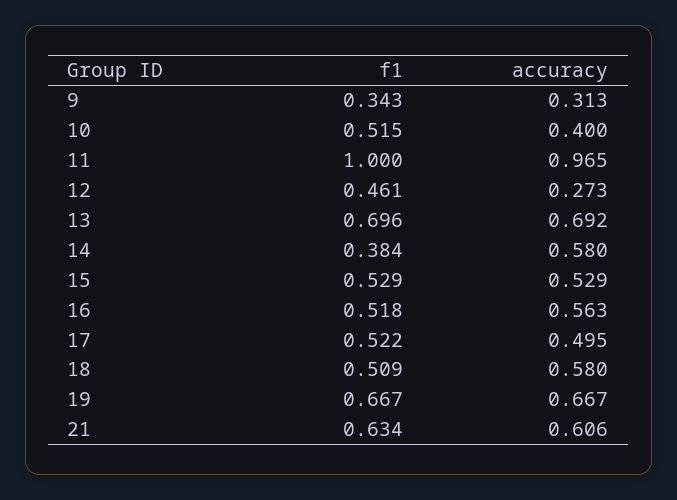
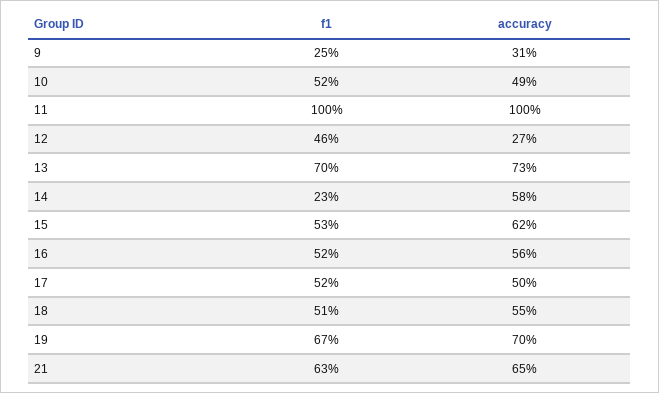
  {
    "f1": {
-     "9": 0.343,
+     "9": 0.25,
      "10": 0.515,
      "11": 1,
      "12": 0.461,
      "13": 0.696,
-     "14": 0.384,
+     "14": 0.23,
      "15": 0.529,
      "16": 0.518,
      "17": 0.522,
      "18": 0.509,
      "19": 0.667,
      "21": 0.634
    },
    "accuracy": {
      "9": 0.313,
-     "10": 0.4,
+     "10": 0.49,
-     "11": 0.965,
+     "11": 1,
      "12": 0.273,
-     "13": 0.692,
+     "13": 0.73,
      "14": 0.58,
-     "15": 0.529,
+     "15": 0.62,
      "16": 0.563,
      "17": 0.495,
-     "18": 0.58,
+     "18": 0.55,
-     "19": 0.667,
+     "19": 0.7,
-     "21": 0.606
+     "21": 0.65
    }
  }

